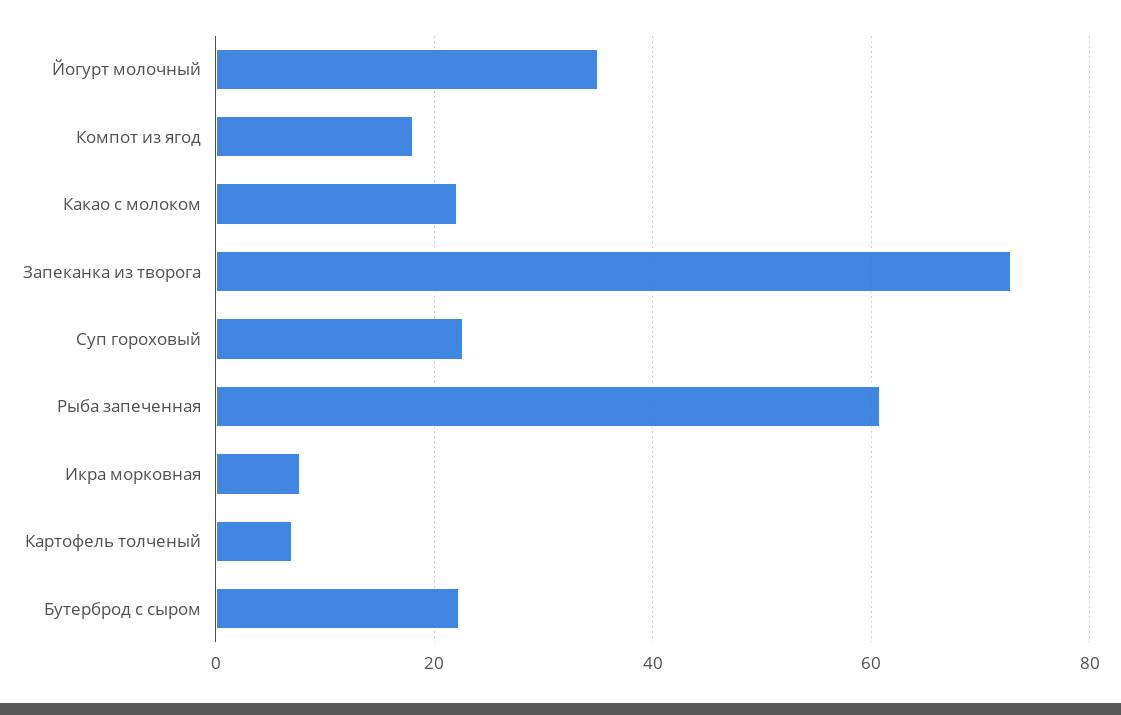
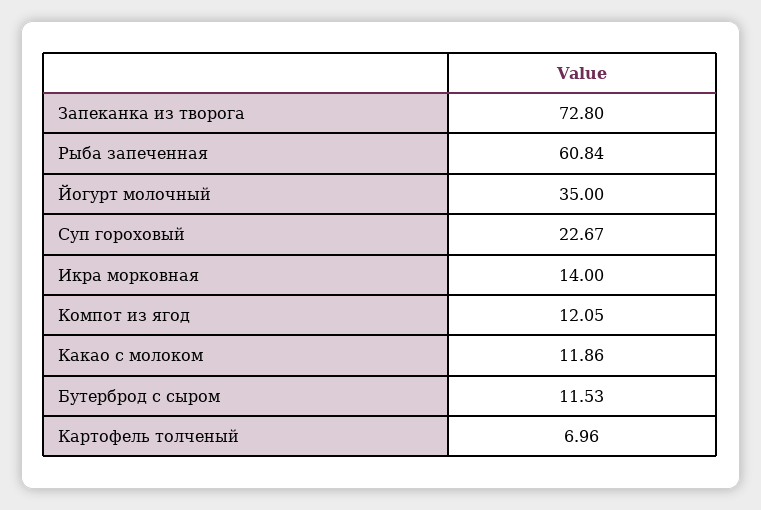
  {
    "Йогурт молочный": 35,
-   "Компот из ягод": 18,
+   "Компот из ягод": 12.05,
-   "Какао с молоком": 22,
+   "Какао с молоком": 11.86,
    "Запеканка из творога": 72.8,
    "Суп гороховый": 22.67,
    "Рыба запеченная": 60.84,
-   "Икра морковная": 8,
+   "Икра морковная": 14,
    "Картофель толченый": 6.96,
-   "Бутерброд с сыром": 22
+   "Бутерброд с сыром": 11.53
  }

